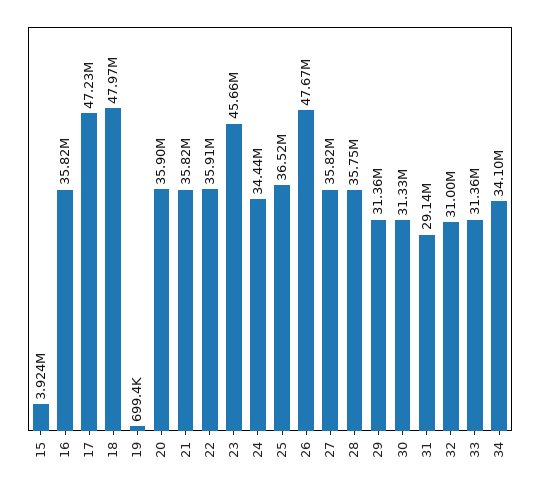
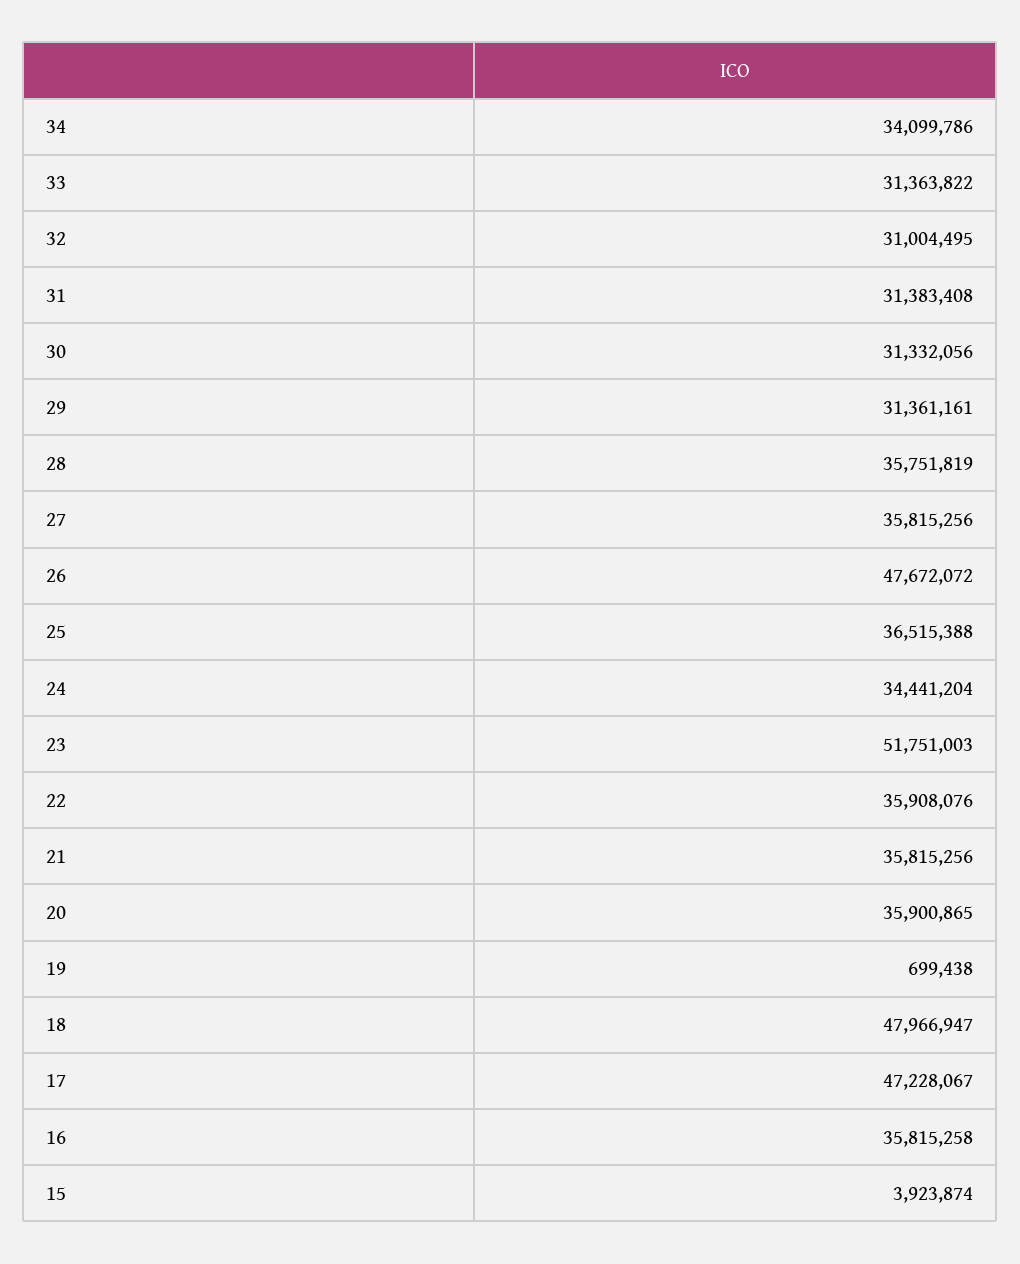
  {
    "15": 3923874,
    "16": 35815258,
    "17": 47228067,
    "18": 47966947,
    "19": 699438,
    "20": 35900865,
    "21": 35815256,
    "22": 35908076,
-   "23": 45660000,
+   "23": 51751003,
    "24": 34441204,
    "25": 36515388,
    "26": 47672072,
    "27": 35815256,
    "28": 35751819,
    "29": 31361161,
    "30": 31332056,
-   "31": 29140000,
+   "31": 31383408,
    "32": 31004495,
    "33": 31363822,
    "34": 34099786
  }

